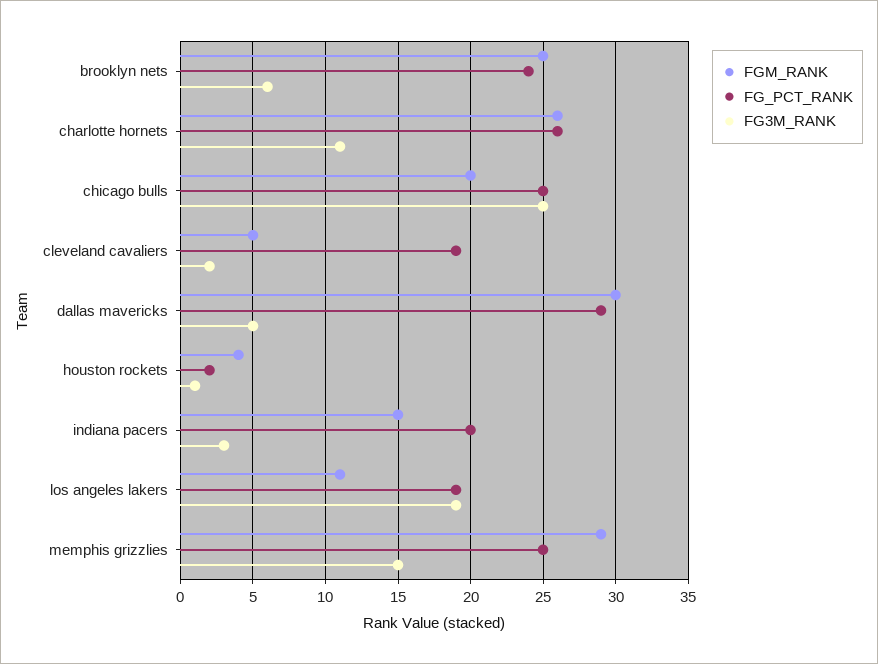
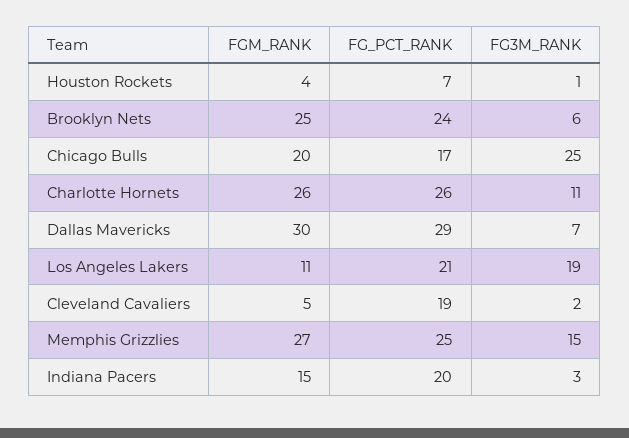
  {
    "FGM_RANK": {
      "brooklyn nets": 25,
      "charlotte hornets": 26,
      "chicago bulls": 20,
      "cleveland cavaliers": 5,
      "dallas mavericks": 30,
      "houston rockets": 4,
      "indiana pacers": 15,
      "los angeles lakers": 11,
-     "memphis grizzlies": 29
+     "memphis grizzlies": 27
    },
    "FG_PCT_RANK": {
      "brooklyn nets": 24,
      "charlotte hornets": 26,
-     "chicago bulls": 25,
+     "chicago bulls": 17,
      "cleveland cavaliers": 19,
      "dallas mavericks": 29,
-     "houston rockets": 2,
+     "houston rockets": 7,
      "indiana pacers": 20,
-     "los angeles lakers": 19,
+     "los angeles lakers": 21,
      "memphis grizzlies": 25
    },
    "FG3M_RANK": {
      "brooklyn nets": 6,
      "charlotte hornets": 11,
      "chicago bulls": 25,
      "cleveland cavaliers": 2,
-     "dallas mavericks": 5,
+     "dallas mavericks": 7,
      "houston rockets": 1,
      "indiana pacers": 3,
      "los angeles lakers": 19,
      "memphis grizzlies": 15
    }
  }

